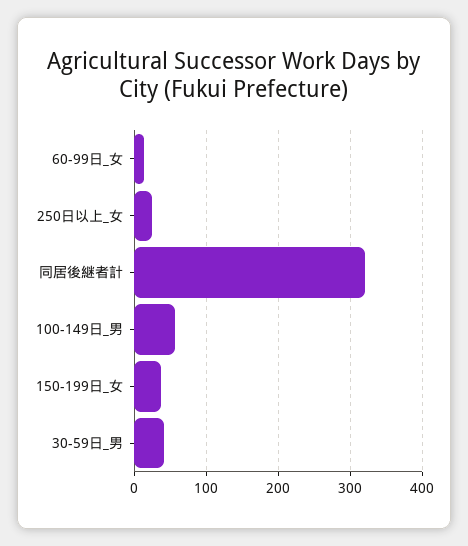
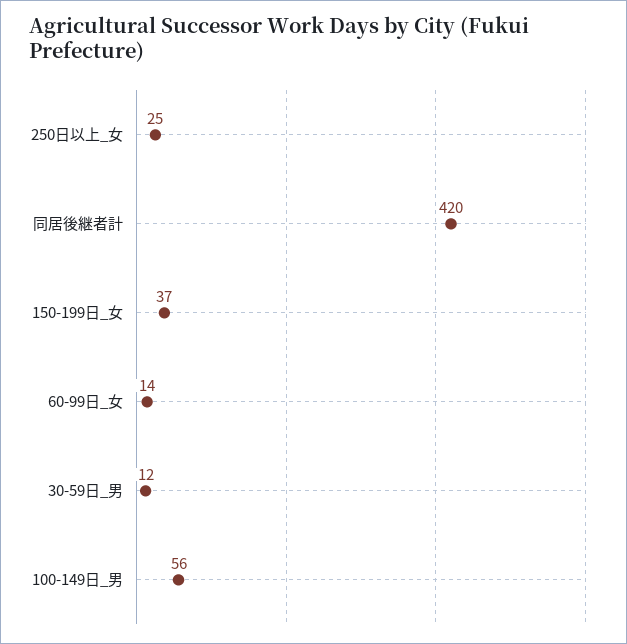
  {
    "60-99日_女": 14,
    "250日以上_女": 25,
-   "同居後継者計": 320,
+   "同居後継者計": 420,
    "100-149日_男": 56,
    "150-199日_女": 37,
-   "30-59日_男": 40
+   "30-59日_男": 12
  }

